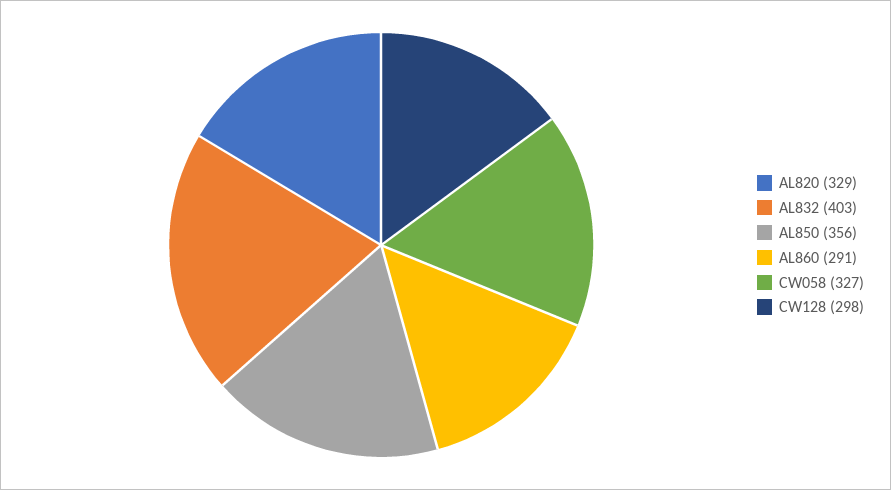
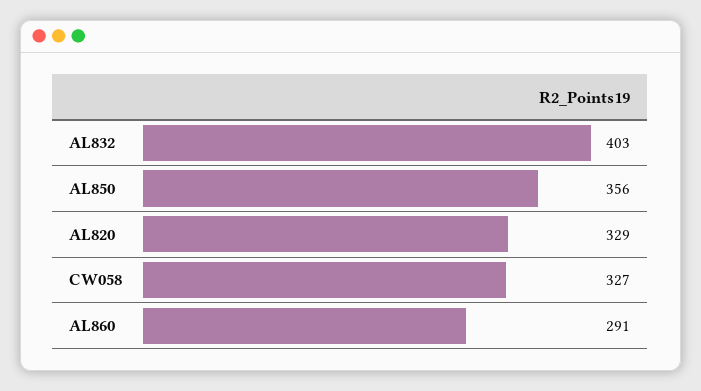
  {
    "AL820": 329,
    "AL832": 403,
    "AL850": 356,
    "AL860": 291,
-   "CW058": 327,
+   "CW058": 327
-   "CW128": 298
  }

